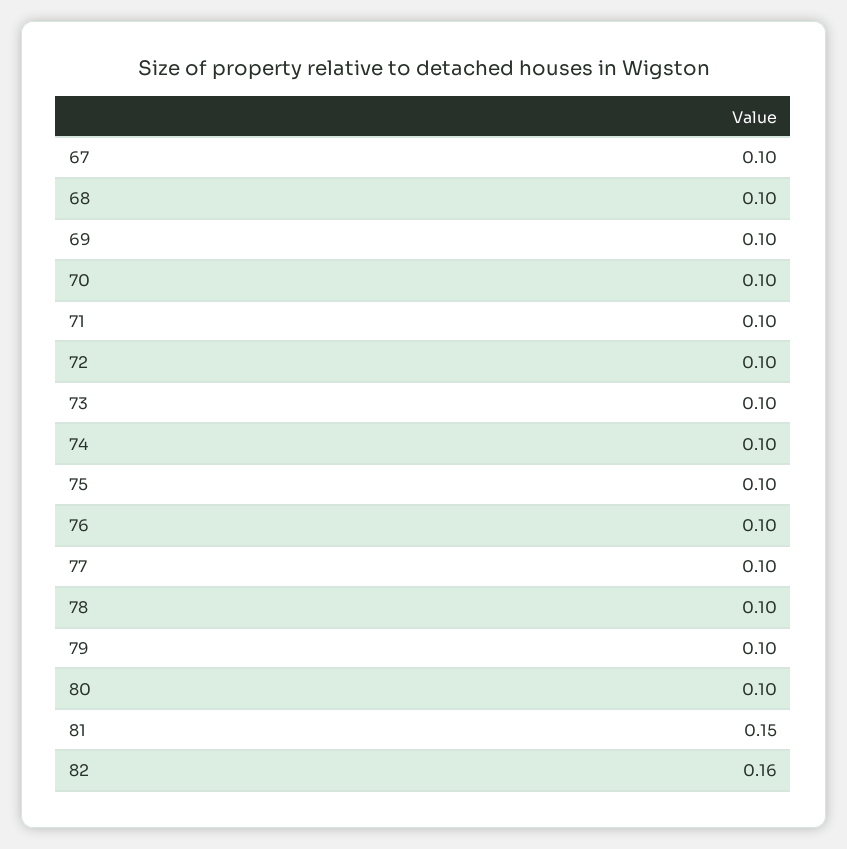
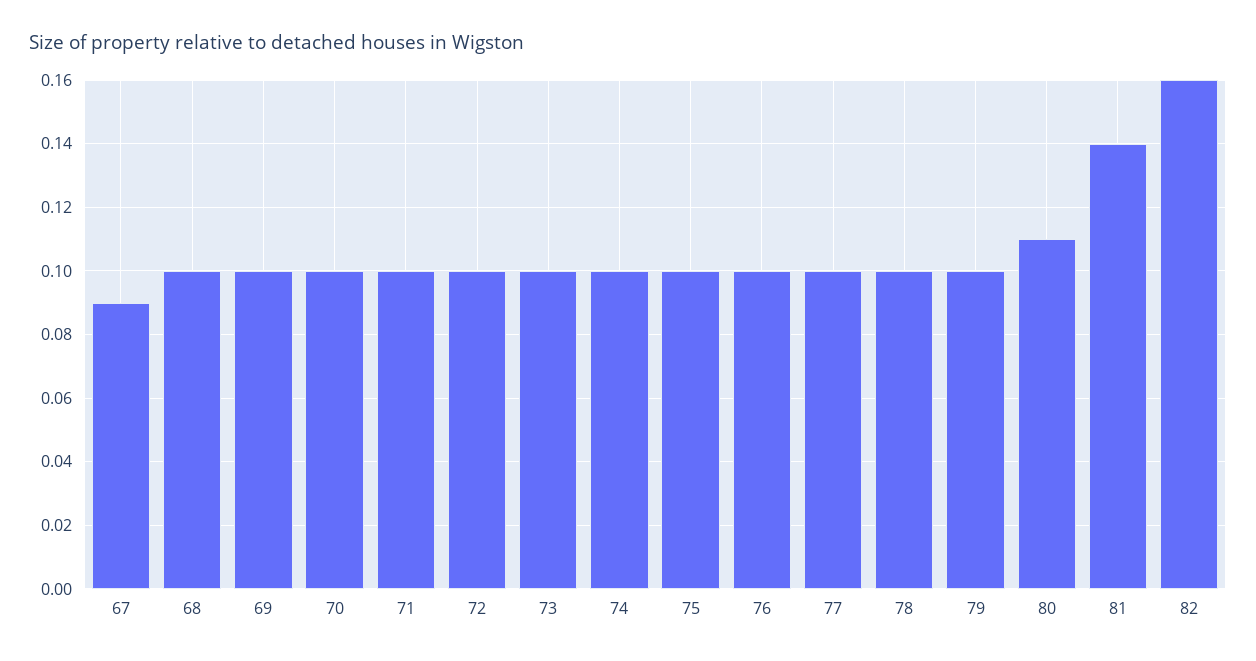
  {
-   "67": 0.1,
+   "67": 0.09,
    "68": 0.1,
    "69": 0.1,
    "70": 0.1,
    "71": 0.1,
    "72": 0.1,
    "73": 0.1,
    "74": 0.1,
    "75": 0.1,
    "76": 0.1,
    "77": 0.1,
    "78": 0.1,
    "79": 0.1,
-   "80": 0.1,
+   "80": 0.11,
-   "81": 0.15,
+   "81": 0.14,
    "82": 0.16
  }

